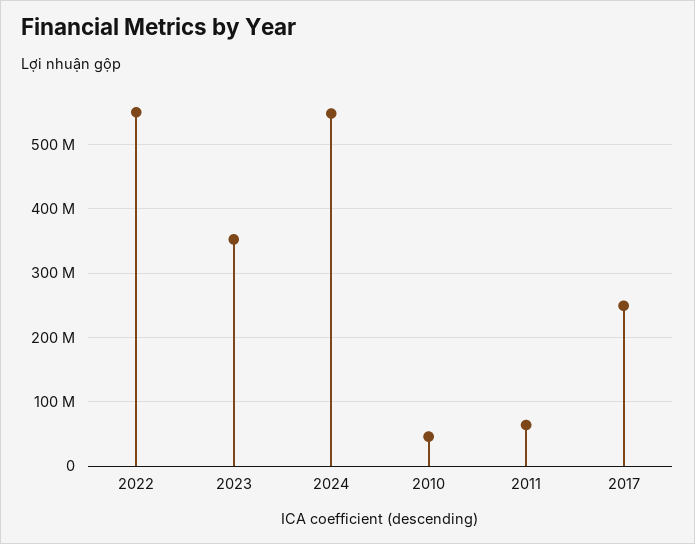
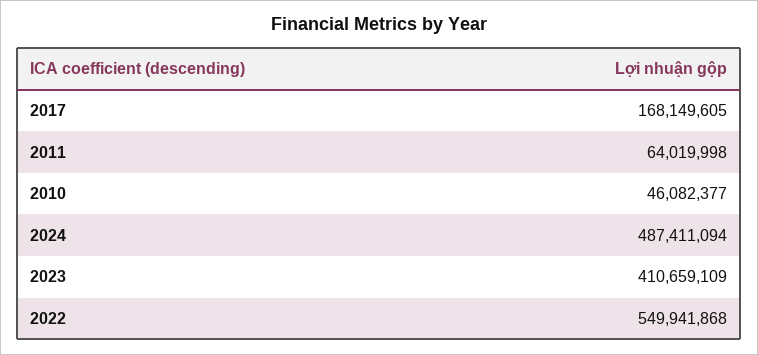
  {
    "2022": 549941868,
-   "2023": 350000000,
+   "2023": 410659109,
-   "2024": 550000000,
+   "2024": 487411094,
    "2010": 46082377,
    "2011": 64019998,
-   "2017": 250000000
+   "2017": 168149605
  }

